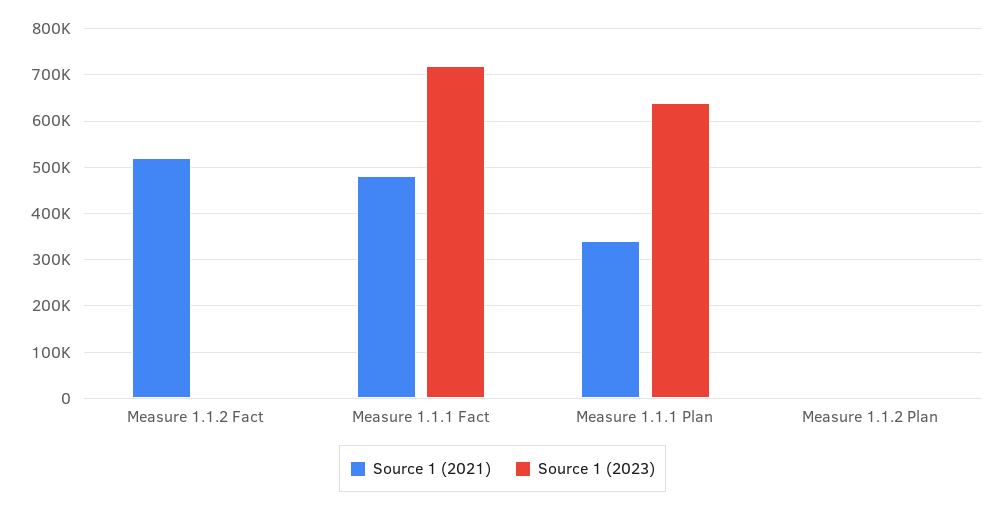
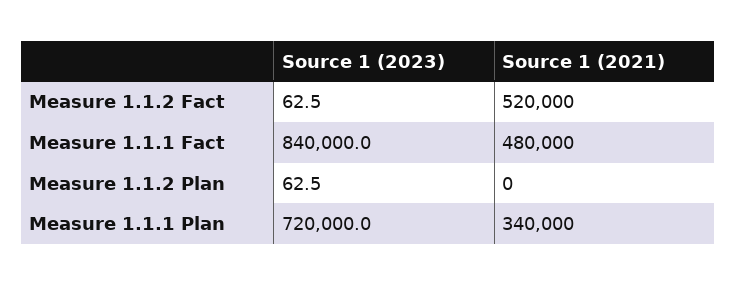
  {
    "Source 1 (2021)": {
      "Measure 1.1.2 Fact": 520000,
      "Measure 1.1.1 Fact": 480000,
      "Measure 1.1.1 Plan": 340000,
      "Measure 1.1.2 Plan": 0
    },
    "Source 1 (2023)": {
      "Measure 1.1.2 Fact": 62.5,
-     "Measure 1.1.1 Fact": 720000,
+     "Measure 1.1.1 Fact": 840000,
-     "Measure 1.1.1 Plan": 640000,
+     "Measure 1.1.1 Plan": 720000,
      "Measure 1.1.2 Plan": 62.5
    }
  }

